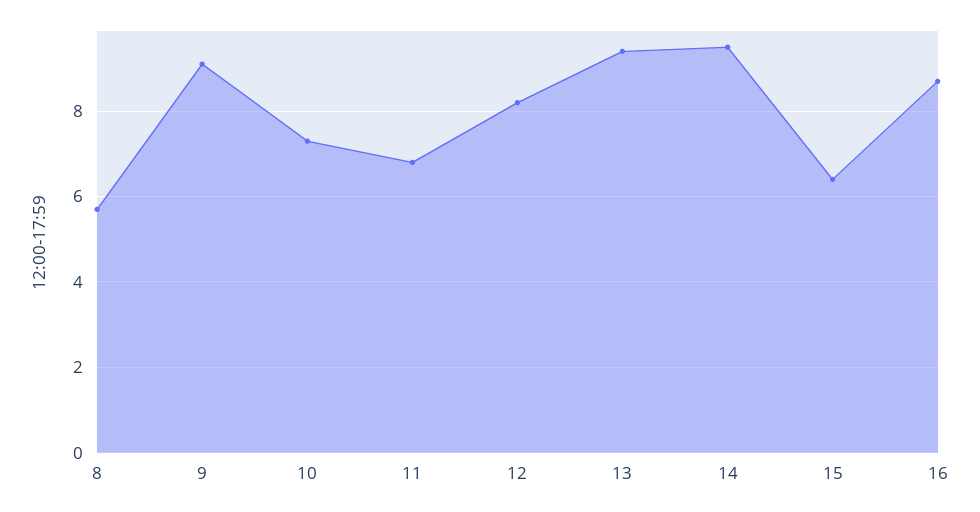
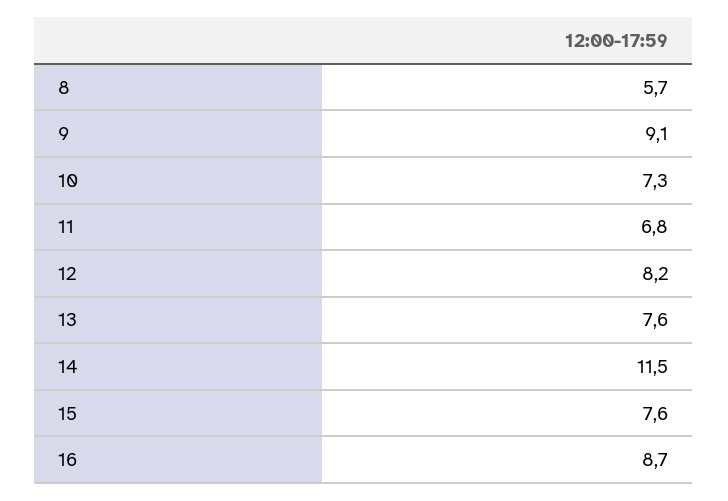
  {
    "8": 5.7,
    "9": 9.1,
    "10": 7.3,
    "11": 6.8,
    "12": 8.2,
-   "13": 9.5,
+   "13": 7.6,
-   "14": 9.5,
+   "14": 11.5,
-   "15": 6.5,
+   "15": 7.6,
    "16": 8.7
  }

